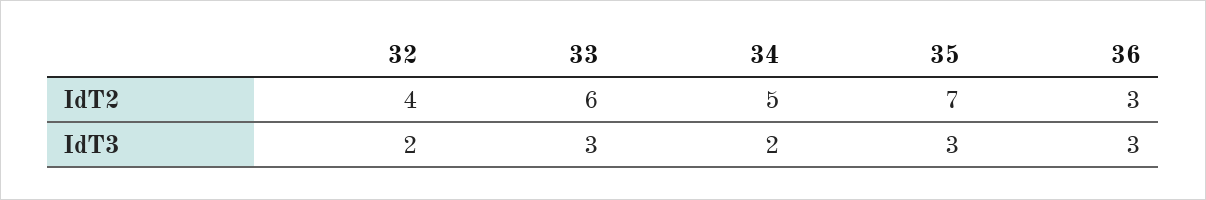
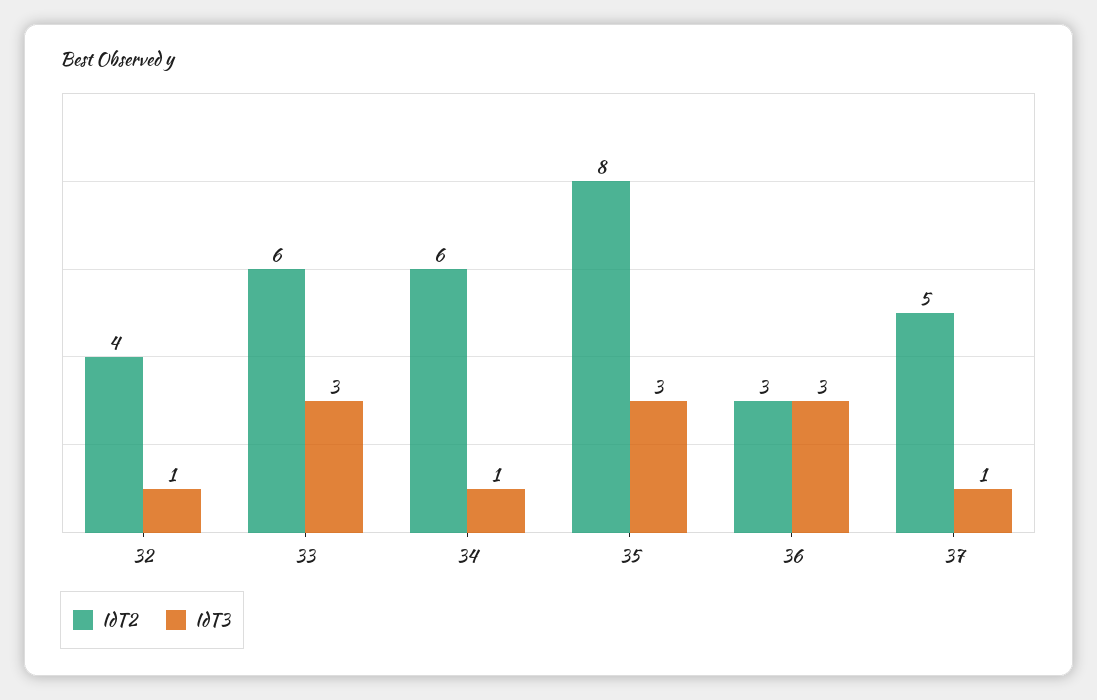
  {
    "IdT2": {
      "32": 4,
      "33": 6,
-     "34": 5,
+     "34": 6,
-     "35": 7,
+     "35": 8,
-     "36": 3
+     "36": 3,
+     "37": 5
    },
    "IdT3": {
-     "32": 2,
+     "32": 1,
      "33": 3,
-     "34": 2,
+     "34": 1,
      "35": 3,
-     "36": 3
+     "36": 3,
+     "37": 1
    }
  }

